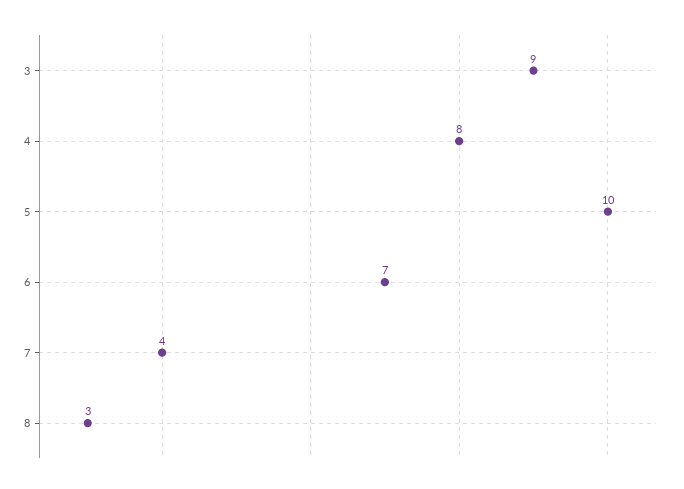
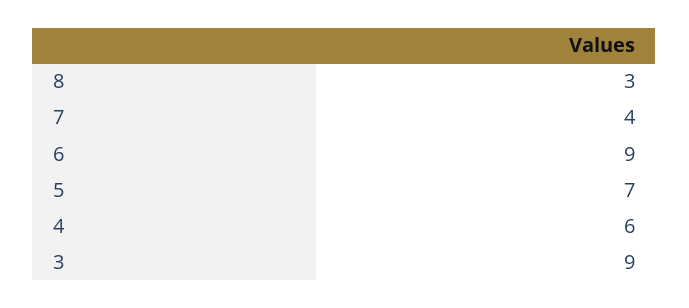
  {
    "3": 9,
-   "4": 8,
+   "4": 6,
-   "5": 10,
+   "5": 7,
-   "6": 7,
+   "6": 9,
    "7": 4,
    "8": 3
  }

